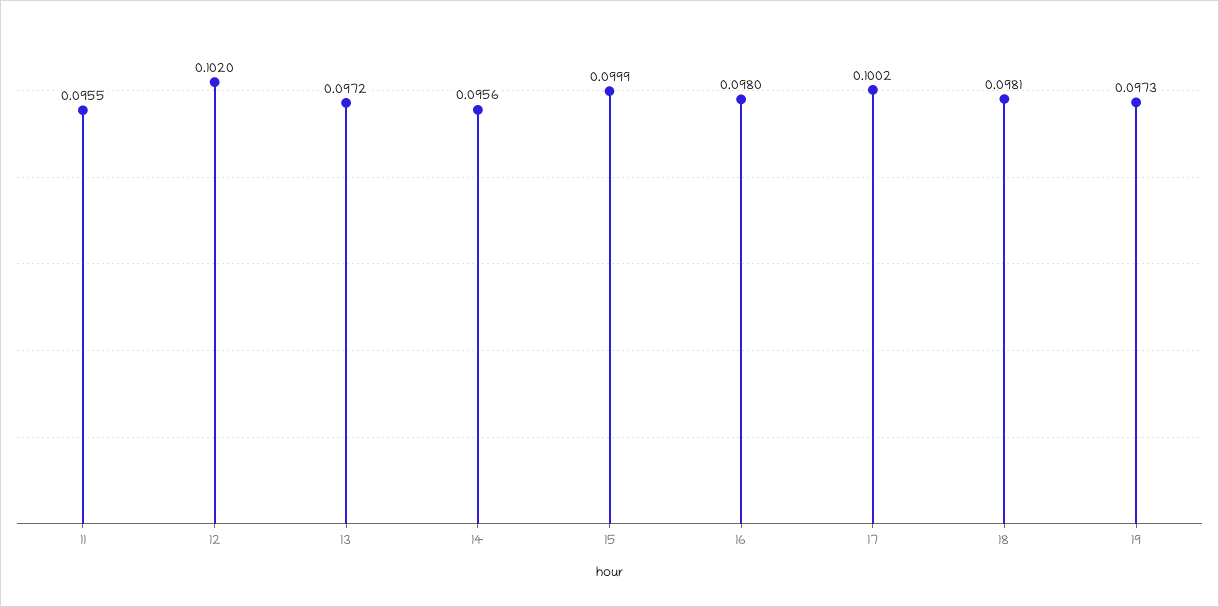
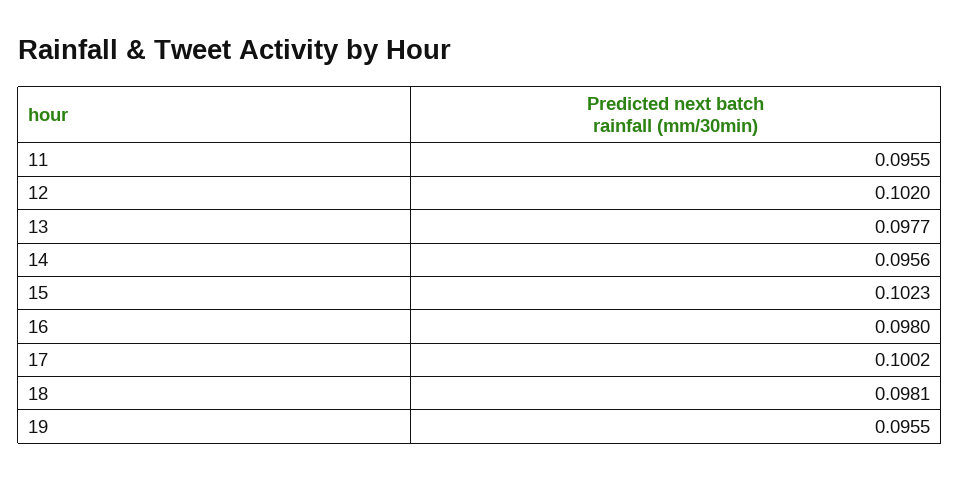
  {
    "11": 0.0955,
    "12": 0.102,
-   "13": 0.0972,
+   "13": 0.0977,
    "14": 0.0956,
-   "15": 0.0999,
+   "15": 0.1023,
    "16": 0.098,
    "17": 0.1002,
    "18": 0.0981,
-   "19": 0.0973
+   "19": 0.0955
  }

